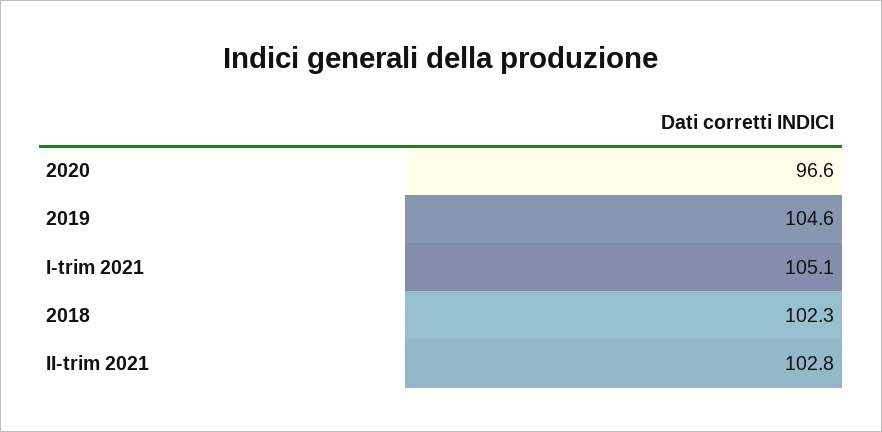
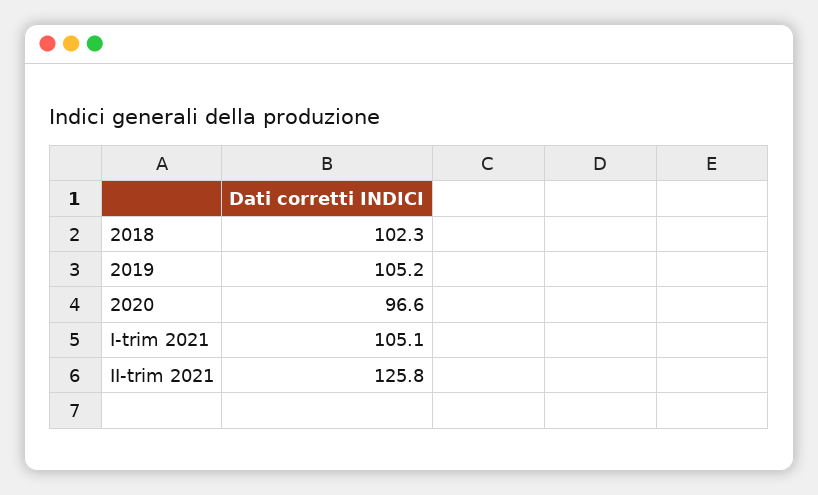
  {
    "2020": 96.6,
-   "2019": 104.6,
+   "2019": 105.2,
    "I-trim 2021": 105.1,
    "2018": 102.3,
-   "II-trim 2021": 102.8
+   "II-trim 2021": 125.8
  }

